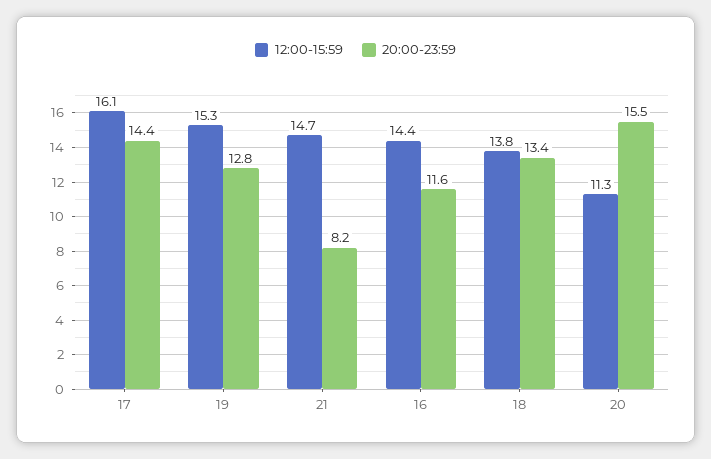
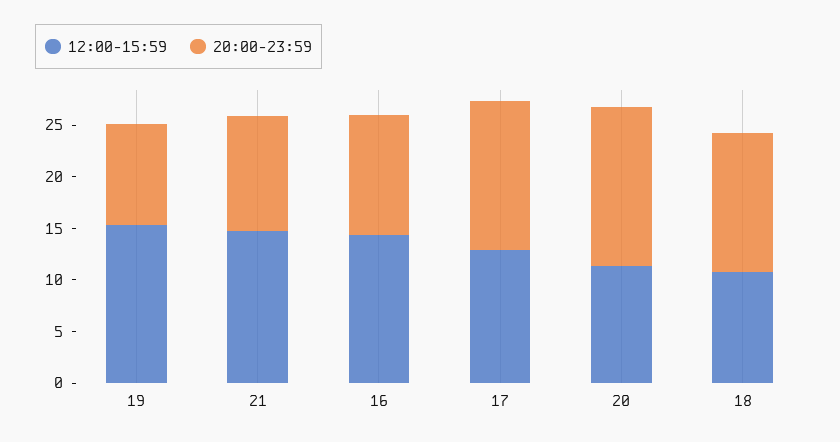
  {
    "12:00-15:59": {
-     "17": 16.1,
+     "17": 13,
      "19": 15.3,
      "21": 14.7,
      "16": 14.4,
-     "18": 13.8,
+     "18": 11,
      "20": 11.3
    },
    "20:00-23:59": {
      "17": 14.4,
-     "19": 12.8,
+     "19": 10,
-     "21": 8.2,
+     "21": 11,
      "16": 11.6,
      "18": 13.4,
      "20": 15.5
    }
  }

